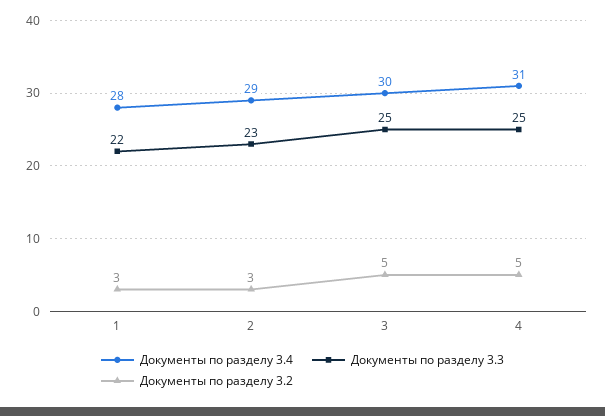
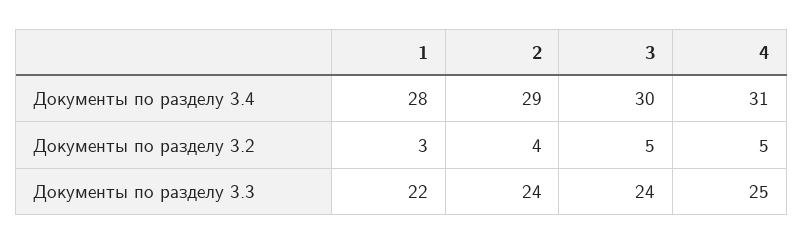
  {
    "Документы по разделу 3.4": {
      "1": 28,
      "2": 29,
      "3": 30,
      "4": 31
    },
    "Документы по разделу 3.3": {
      "1": 22,
-     "2": 23,
+     "2": 24,
-     "3": 25,
+     "3": 24,
      "4": 25
    },
    "Документы по разделу 3.2": {
      "1": 3,
-     "2": 3,
+     "2": 4,
      "3": 5,
      "4": 5
    }
  }

